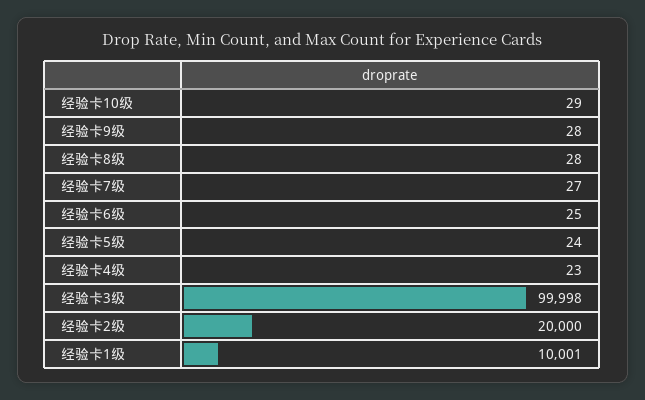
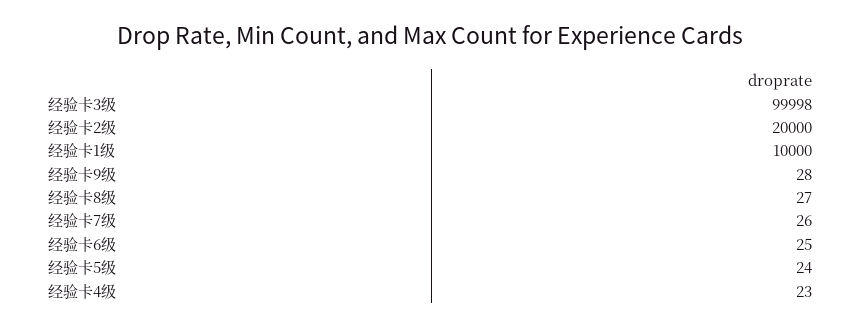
  {
-   "经验卡10级": 29,
    "经验卡9级": 28,
-   "经验卡8级": 28,
+   "经验卡8级": 27,
-   "经验卡7级": 27,
+   "经验卡7级": 26,
    "经验卡6级": 25,
    "经验卡5级": 24,
    "经验卡4级": 23,
    "经验卡3级": 99998,
    "经验卡2级": 20000,
-   "经验卡1级": 10001
+   "经验卡1级": 10000
  }

